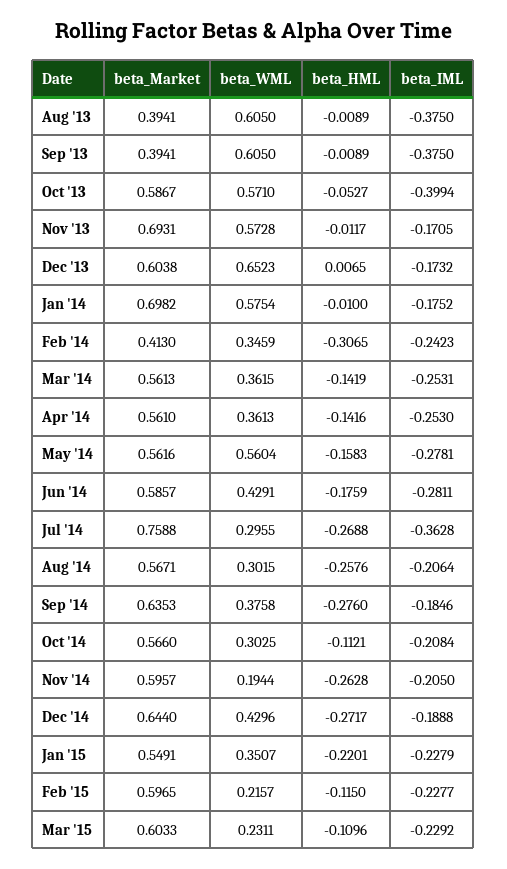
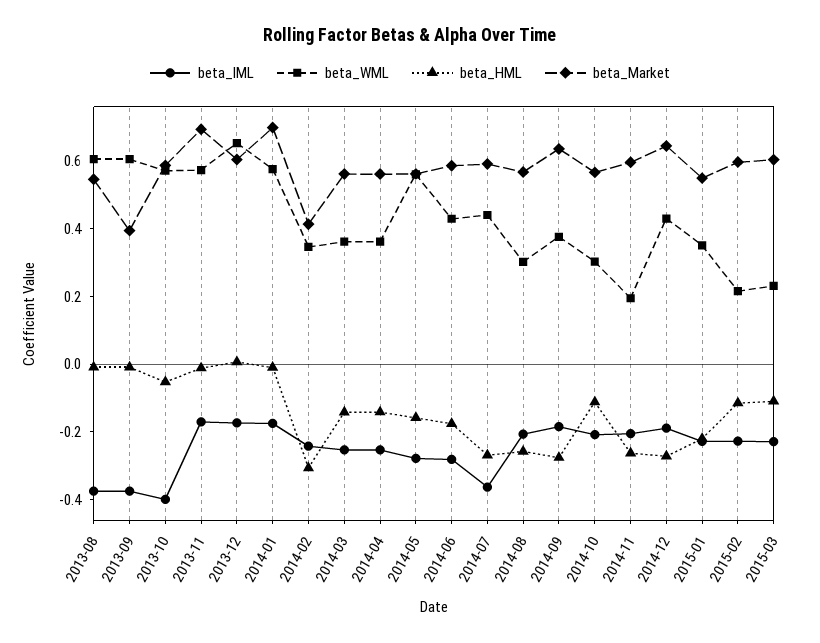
  {
    "beta_Market": {
-     "Aug '13": 0.3941,
+     "Aug '13": 0.55,
      "Sep '13": 0.3941,
      "Oct '13": 0.5867,
      "Nov '13": 0.6931,
      "Dec '13": 0.6038,
      "Jan '14": 0.6982,
      "Feb '14": 0.413,
      "Mar '14": 0.5613,
      "Apr '14": 0.561,
      "May '14": 0.5616,
      "Jun '14": 0.5857,
-     "Jul '14": 0.7588,
+     "Jul '14": 0.6,
      "Aug '14": 0.5671,
      "Sep '14": 0.6353,
      "Oct '14": 0.566,
      "Nov '14": 0.5957,
      "Dec '14": 0.644,
      "Jan '15": 0.5491,
      "Feb '15": 0.5965,
      "Mar '15": 0.6033
    },
    "beta_WML": {
      "Aug '13": 0.605,
      "Sep '13": 0.605,
      "Oct '13": 0.571,
      "Nov '13": 0.5728,
      "Dec '13": 0.6523,
      "Jan '14": 0.5754,
      "Feb '14": 0.3459,
      "Mar '14": 0.3615,
      "Apr '14": 0.3613,
      "May '14": 0.5604,
      "Jun '14": 0.4291,
-     "Jul '14": 0.2955,
+     "Jul '14": 0.45,
      "Aug '14": 0.3015,
      "Sep '14": 0.3758,
      "Oct '14": 0.3025,
      "Nov '14": 0.1944,
      "Dec '14": 0.4296,
      "Jan '15": 0.3507,
      "Feb '15": 0.2157,
      "Mar '15": 0.2311
    },
    "beta_HML": {
      "Aug '13": -0.0089,
      "Sep '13": -0.0089,
      "Oct '13": -0.0527,
      "Nov '13": -0.0117,
      "Dec '13": 0.0065,
      "Jan '14": -0.01,
      "Feb '14": -0.3065,
      "Mar '14": -0.1419,
      "Apr '14": -0.1416,
      "May '14": -0.1583,
      "Jun '14": -0.1759,
      "Jul '14": -0.2688,
      "Aug '14": -0.2576,
      "Sep '14": -0.276,
      "Oct '14": -0.1121,
      "Nov '14": -0.2628,
      "Dec '14": -0.2717,
      "Jan '15": -0.2201,
      "Feb '15": -0.115,
      "Mar '15": -0.1096
    },
    "beta_IML": {
      "Aug '13": -0.375,
      "Sep '13": -0.375,
      "Oct '13": -0.3994,
      "Nov '13": -0.1705,
      "Dec '13": -0.1732,
      "Jan '14": -0.1752,
      "Feb '14": -0.2423,
      "Mar '14": -0.2531,
      "Apr '14": -0.253,
      "May '14": -0.2781,
      "Jun '14": -0.2811,
      "Jul '14": -0.3628,
      "Aug '14": -0.2064,
      "Sep '14": -0.1846,
      "Oct '14": -0.2084,
      "Nov '14": -0.205,
      "Dec '14": -0.1888,
      "Jan '15": -0.2279,
      "Feb '15": -0.2277,
      "Mar '15": -0.2292
    }
  }

